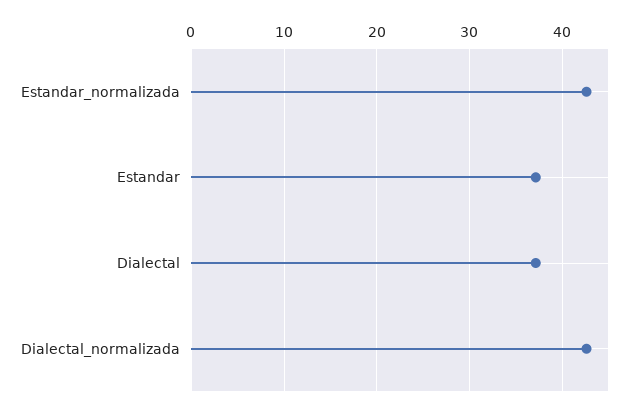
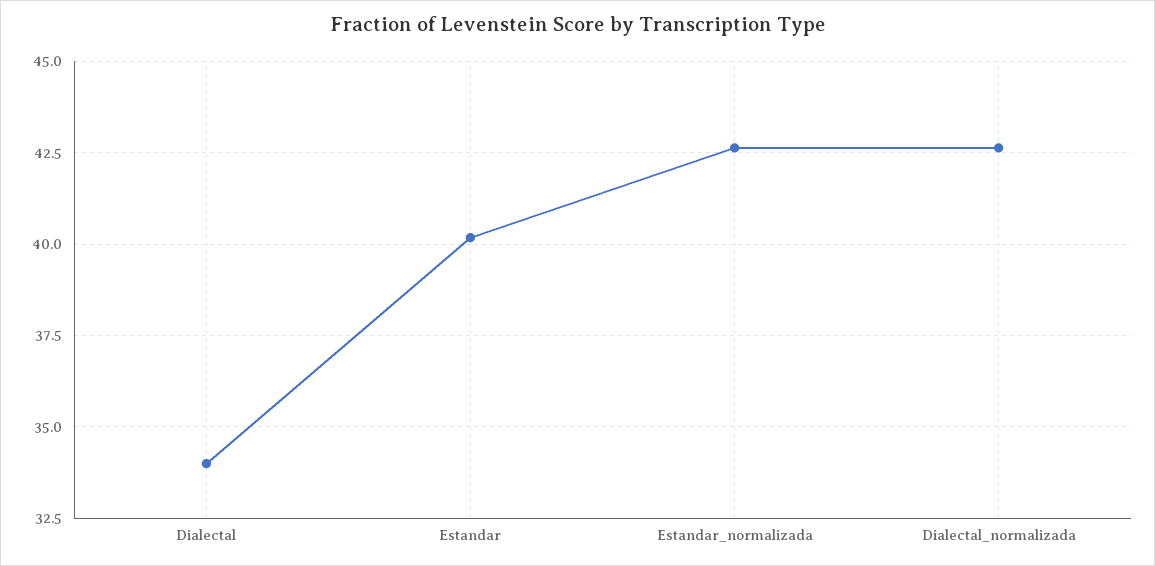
  {
    "Estandar_normalizada": 42.75,
-   "Estandar": 37,
+   "Estandar": 40.25,
-   "Dialectal": 37,
+   "Dialectal": 34,
    "Dialectal_normalizada": 42.75
  }

